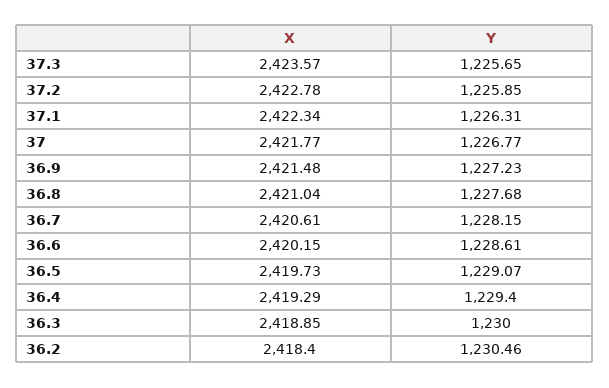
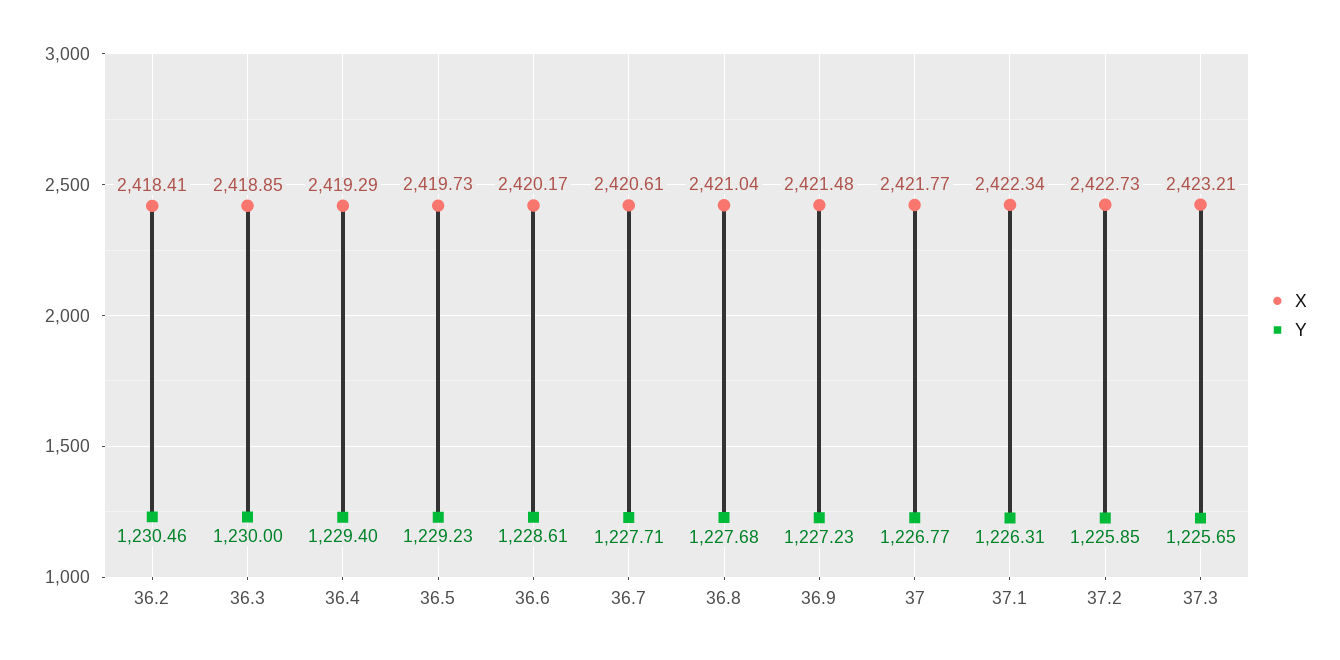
  {
    "X": {
-     "37.3": 2423.57,
+     "37.3": 2423.21,
-     "37.2": 2422.78,
+     "37.2": 2422.73,
      "37.1": 2422.34,
      "37": 2421.77,
      "36.9": 2421.48,
      "36.8": 2421.04,
      "36.7": 2420.61,
-     "36.6": 2420.15,
+     "36.6": 2420.17,
      "36.5": 2419.73,
      "36.4": 2419.29,
      "36.3": 2418.85,
-     "36.2": 2418.4
+     "36.2": 2418.41
    },
    "Y": {
      "37.3": 1225.65,
      "37.2": 1225.85,
      "37.1": 1226.31,
      "37": 1226.77,
      "36.9": 1227.23,
      "36.8": 1227.68,
-     "36.7": 1228.15,
+     "36.7": 1227.71,
      "36.6": 1228.61,
-     "36.5": 1229.07,
+     "36.5": 1229.23,
      "36.4": 1229.4,
      "36.3": 1230,
      "36.2": 1230.46
    }
  }

